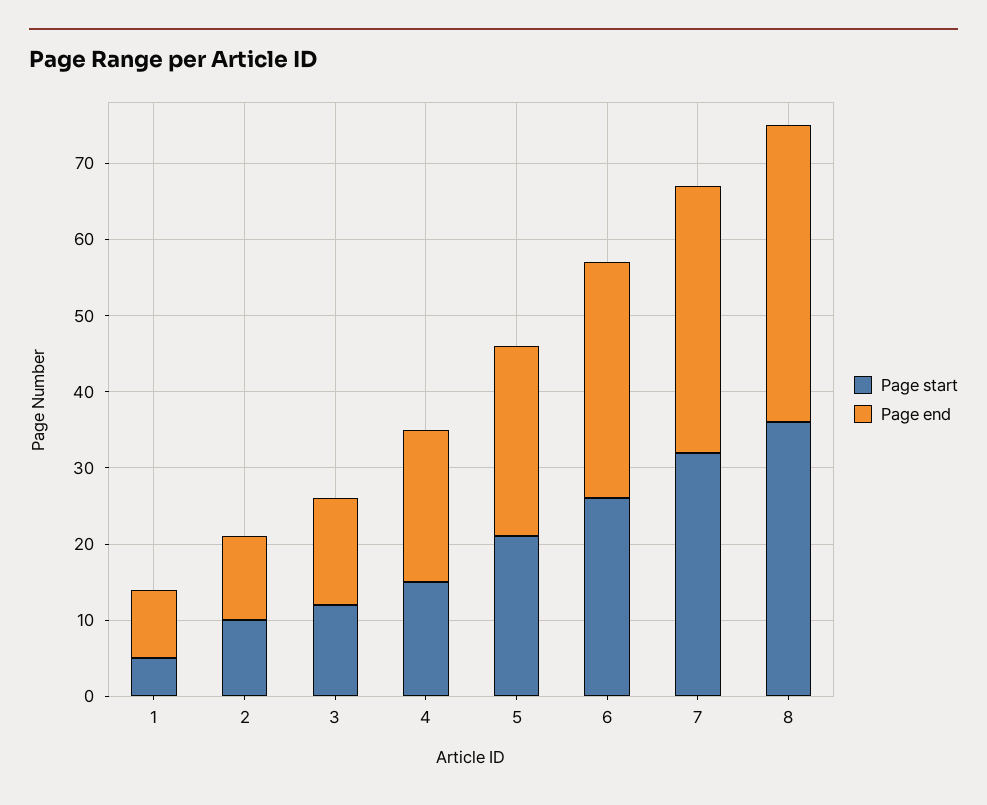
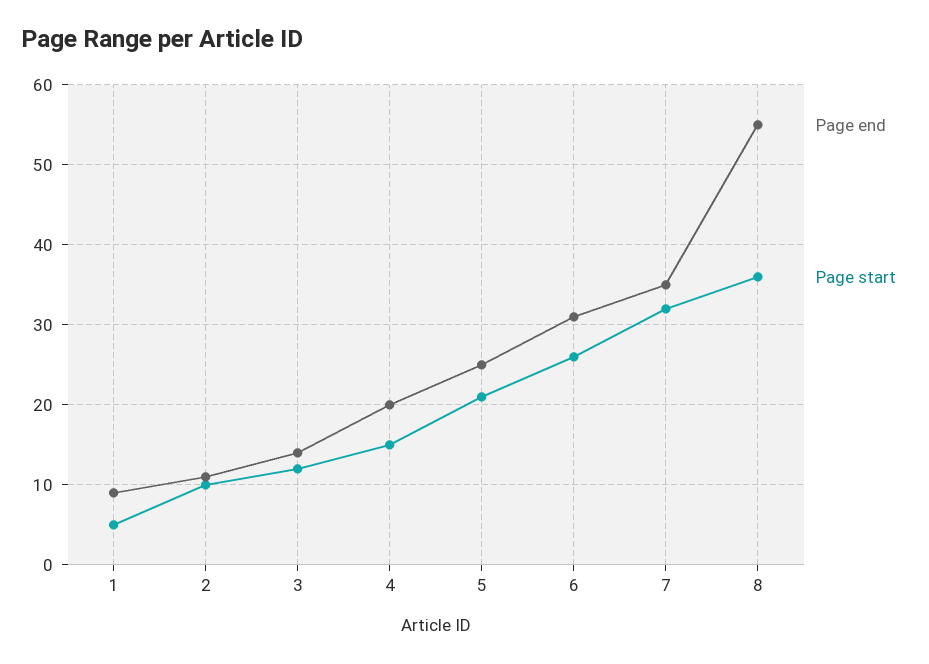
  {
    "Page start": {
      "1": 5,
      "2": 10,
      "3": 12,
      "4": 15,
      "5": 21,
      "6": 26,
      "7": 32,
      "8": 36
    },
    "Page end": {
      "1": 9,
      "2": 11,
      "3": 14,
      "4": 20,
      "5": 25,
      "6": 31,
      "7": 35,
-     "8": 40
+     "8": 55
    }
  }

